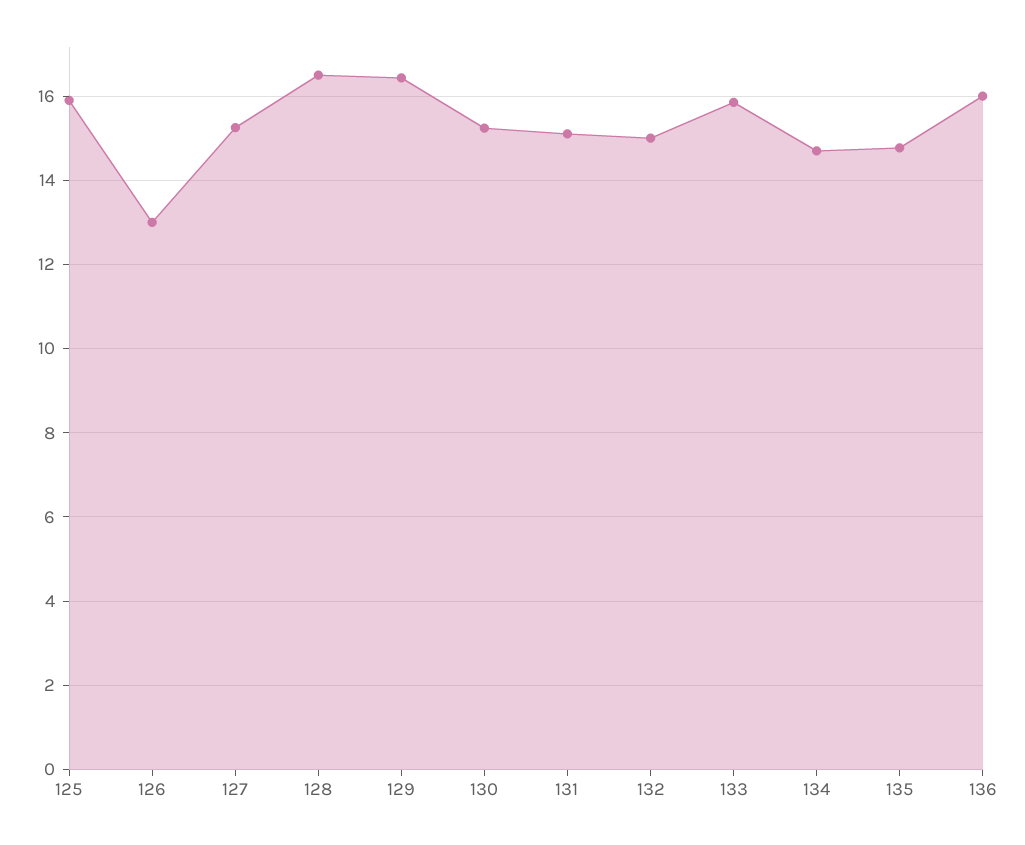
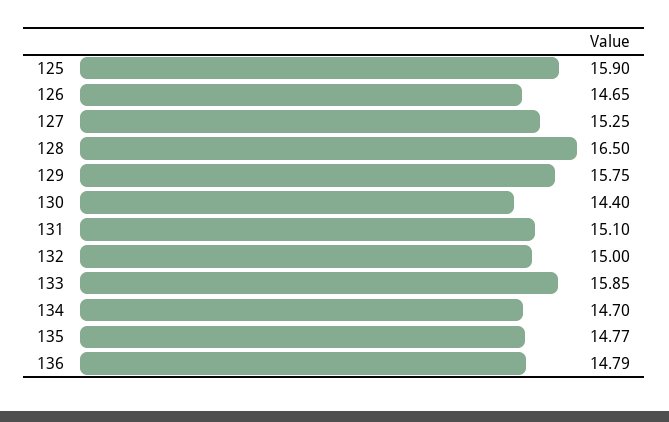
  {
    "125": 15.9,
-   "126": 13,
+   "126": 14.65,
    "127": 15.25,
    "128": 16.5,
-   "129": 16.4,
+   "129": 15.75,
-   "130": 15.2,
+   "130": 14.4,
    "131": 15.1,
    "132": 15,
    "133": 15.85,
    "134": 14.7,
    "135": 14.77,
-   "136": 16
+   "136": 14.79
  }

